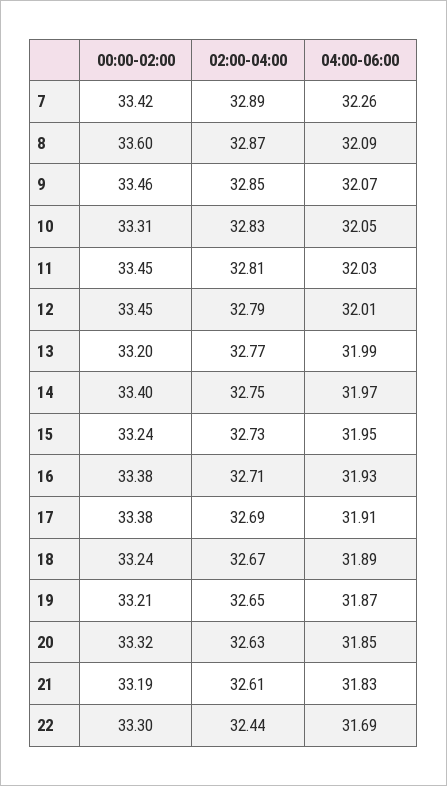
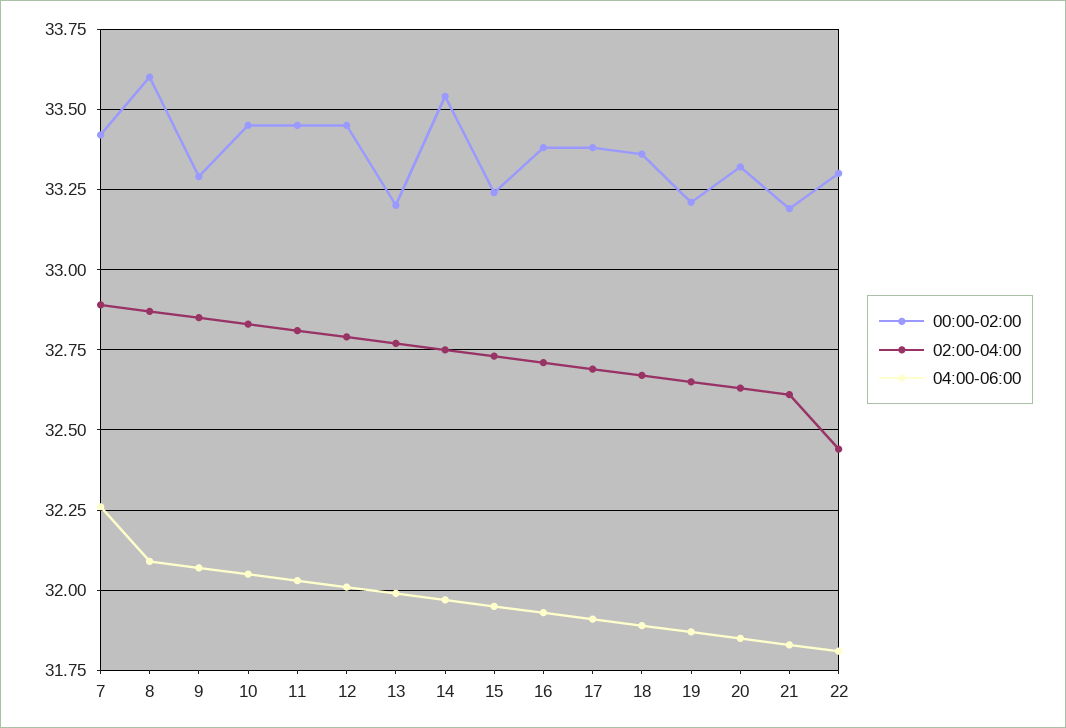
  {
    "00:00-02:00": {
      "7": 33.42,
      "8": 33.6,
-     "9": 33.46,
+     "9": 33.3,
-     "10": 33.31,
+     "10": 33.45,
      "11": 33.45,
      "12": 33.45,
      "13": 33.2,
-     "14": 33.4,
+     "14": 33.55,
      "15": 33.24,
      "16": 33.38,
      "17": 33.38,
-     "18": 33.24,
+     "18": 33.35,
      "19": 33.21,
      "20": 33.32,
      "21": 33.19,
      "22": 33.3
    },
    "02:00-04:00": {
      "7": 32.89,
      "8": 32.87,
      "9": 32.85,
      "10": 32.83,
      "11": 32.81,
      "12": 32.79,
      "13": 32.77,
      "14": 32.75,
      "15": 32.73,
      "16": 32.71,
      "17": 32.69,
      "18": 32.67,
      "19": 32.65,
      "20": 32.63,
      "21": 32.61,
      "22": 32.44
    },
    "04:00-06:00": {
      "7": 32.26,
      "8": 32.09,
      "9": 32.07,
      "10": 32.05,
      "11": 32.03,
      "12": 32.01,
      "13": 31.99,
      "14": 31.97,
      "15": 31.95,
      "16": 31.93,
      "17": 31.91,
      "18": 31.89,
      "19": 31.87,
      "20": 31.85,
      "21": 31.83,
-     "22": 31.69
+     "22": 31.8
    }
  }

